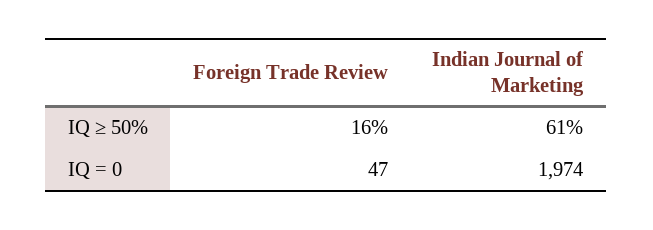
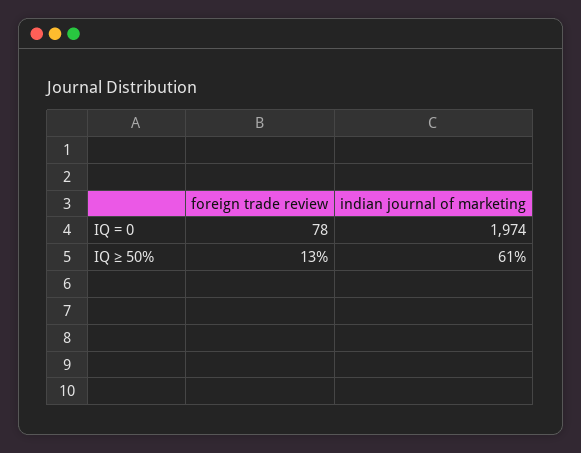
  {
    "Foreign Trade Review": {
-     "IQ ≥ 50%": 16,
+     "IQ ≥ 50%": 13,
-     "IQ = 0": 47
+     "IQ = 0": 78
    },
    "Indian Journal of Marketing": {
      "IQ ≥ 50%": 61,
      "IQ = 0": 1974
    }
  }

